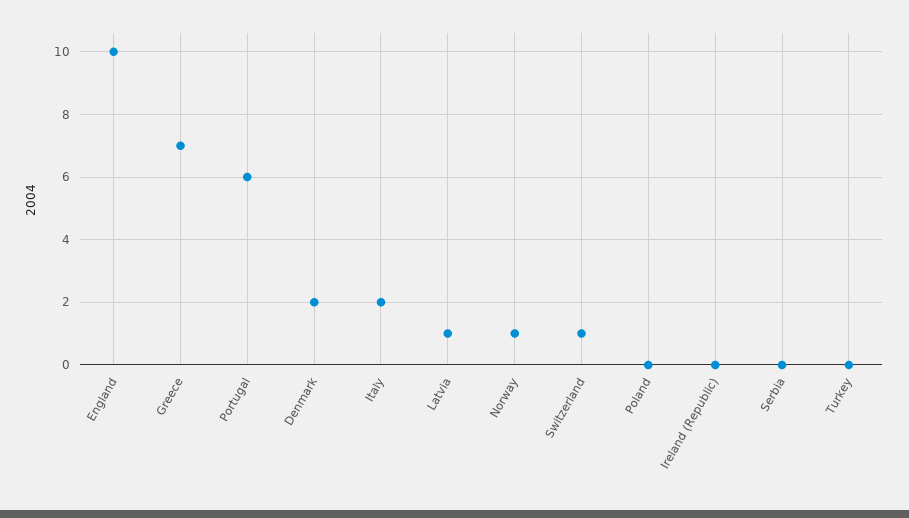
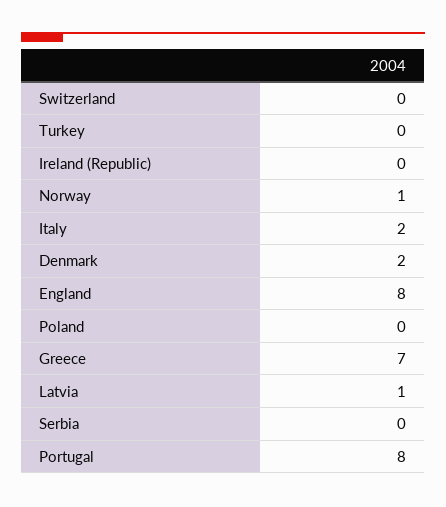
  {
-   "England": 10,
+   "England": 8,
    "Greece": 7,
-   "Portugal": 6,
+   "Portugal": 8,
    "Denmark": 2,
    "Italy": 2,
    "Latvia": 1,
    "Norway": 1,
-   "Switzerland": 1,
+   "Switzerland": 0,
    "Poland": 0,
    "Ireland (Republic)": 0,
    "Serbia": 0,
    "Turkey": 0
  }

